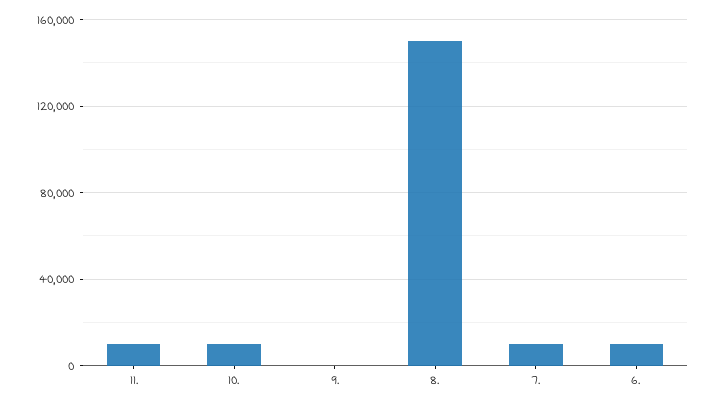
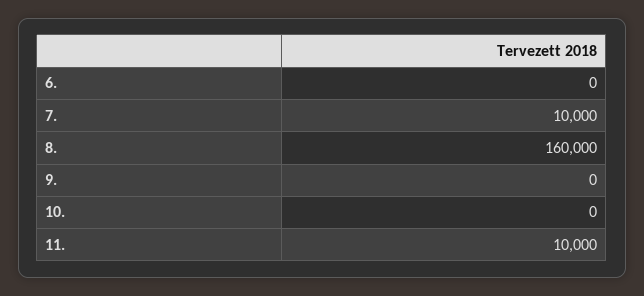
  {
    "11.": 10000,
-   "10.": 10000,
+   "10.": 0,
    "9.": 0,
-   "8.": 150000,
+   "8.": 160000,
    "7.": 10000,
-   "6.": 10000
+   "6.": 0
  }

